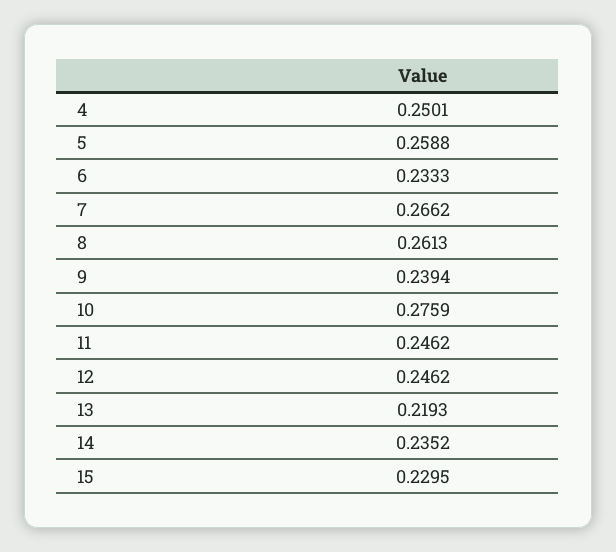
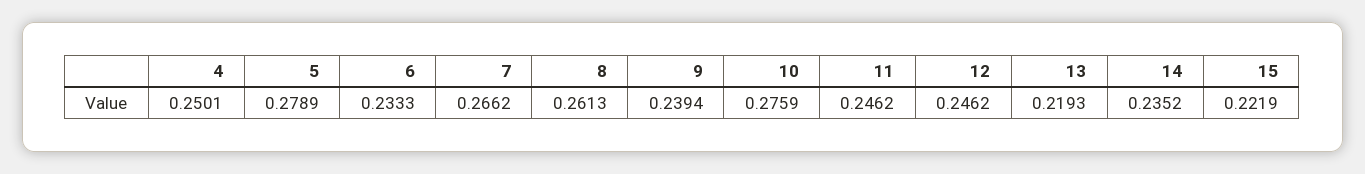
  {
    "4": 0.2501,
-   "5": 0.2588,
+   "5": 0.2789,
    "6": 0.2333,
    "7": 0.2662,
    "8": 0.2613,
    "9": 0.2394,
    "10": 0.2759,
    "11": 0.2462,
    "12": 0.2462,
    "13": 0.2193,
    "14": 0.2352,
-   "15": 0.2295
+   "15": 0.2219
  }

